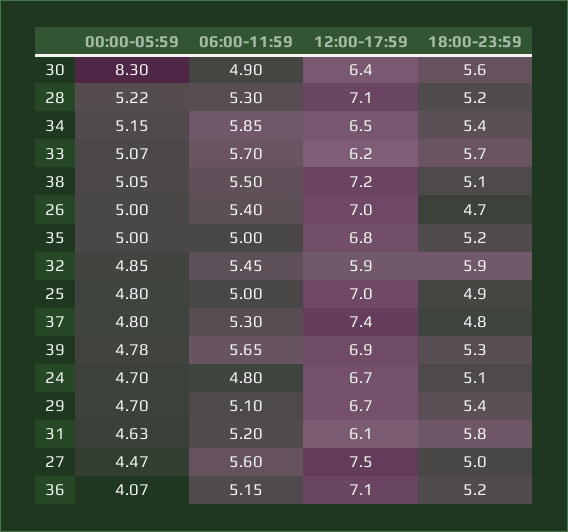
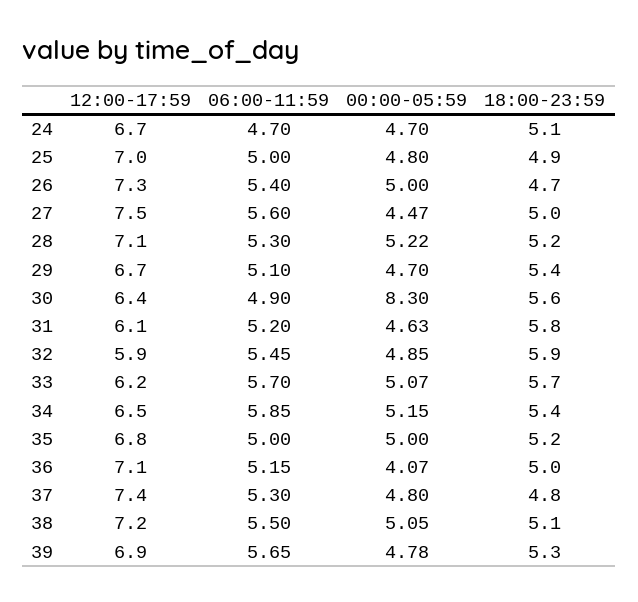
  {
    "00:00-05:59": {
      "30": 8.3,
      "28": 5.22,
      "34": 5.15,
      "33": 5.07,
      "38": 5.05,
      "26": 5,
      "35": 5,
      "32": 4.85,
      "25": 4.8,
      "37": 4.8,
      "39": 4.78,
      "24": 4.7,
      "29": 4.7,
      "31": 4.63,
      "27": 4.47,
      "36": 4.07
    },
    "06:00-11:59": {
      "30": 4.9,
      "28": 5.3,
      "34": 5.85,
      "33": 5.7,
      "38": 5.5,
      "26": 5.4,
      "35": 5,
      "32": 5.45,
      "25": 5,
      "37": 5.3,
      "39": 5.65,
-     "24": 4.8,
+     "24": 4.7,
      "29": 5.1,
      "31": 5.2,
      "27": 5.6,
      "36": 5.15
    },
    "12:00-17:59": {
      "30": 6.4,
      "28": 7.1,
      "34": 6.5,
      "33": 6.2,
      "38": 7.2,
-     "26": 7,
+     "26": 7.3,
      "35": 6.8,
      "32": 5.9,
      "25": 7,
      "37": 7.4,
      "39": 6.9,
      "24": 6.7,
      "29": 6.7,
      "31": 6.1,
      "27": 7.5,
      "36": 7.1
    },
    "18:00-23:59": {
      "30": 5.6,
      "28": 5.2,
      "34": 5.4,
      "33": 5.7,
      "38": 5.1,
      "26": 4.7,
      "35": 5.2,
      "32": 5.9,
      "25": 4.9,
      "37": 4.8,
      "39": 5.3,
      "24": 5.1,
      "29": 5.4,
      "31": 5.8,
      "27": 5,
-     "36": 5.2
+     "36": 5
    }
  }

